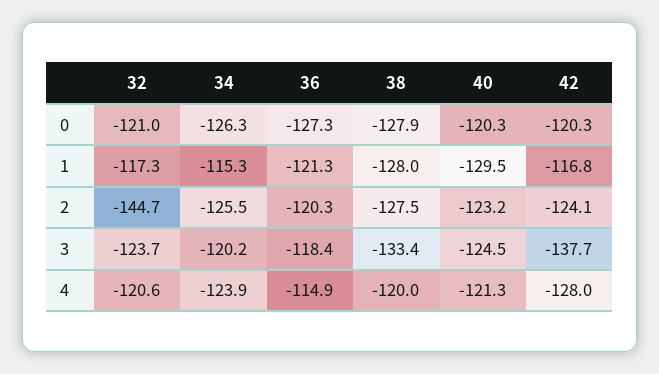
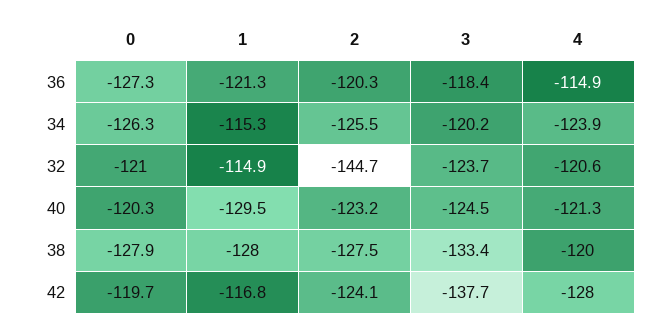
  {
    "32": {
      "0": -121,
-     "1": -117.3,
+     "1": -114.9,
      "2": -144.7,
      "3": -123.7,
      "4": -120.6
    },
    "34": {
      "0": -126.3,
      "1": -115.3,
      "2": -125.5,
      "3": -120.2,
      "4": -123.9
    },
    "36": {
      "0": -127.3,
      "1": -121.3,
      "2": -120.3,
      "3": -118.4,
      "4": -114.9
    },
    "38": {
      "0": -127.9,
      "1": -128,
      "2": -127.5,
      "3": -133.4,
      "4": -120
    },
    "40": {
      "0": -120.3,
      "1": -129.5,
      "2": -123.2,
      "3": -124.5,
      "4": -121.3
    },
    "42": {
-     "0": -120.3,
+     "0": -119.7,
      "1": -116.8,
      "2": -124.1,
      "3": -137.7,
      "4": -128
    }
  }

